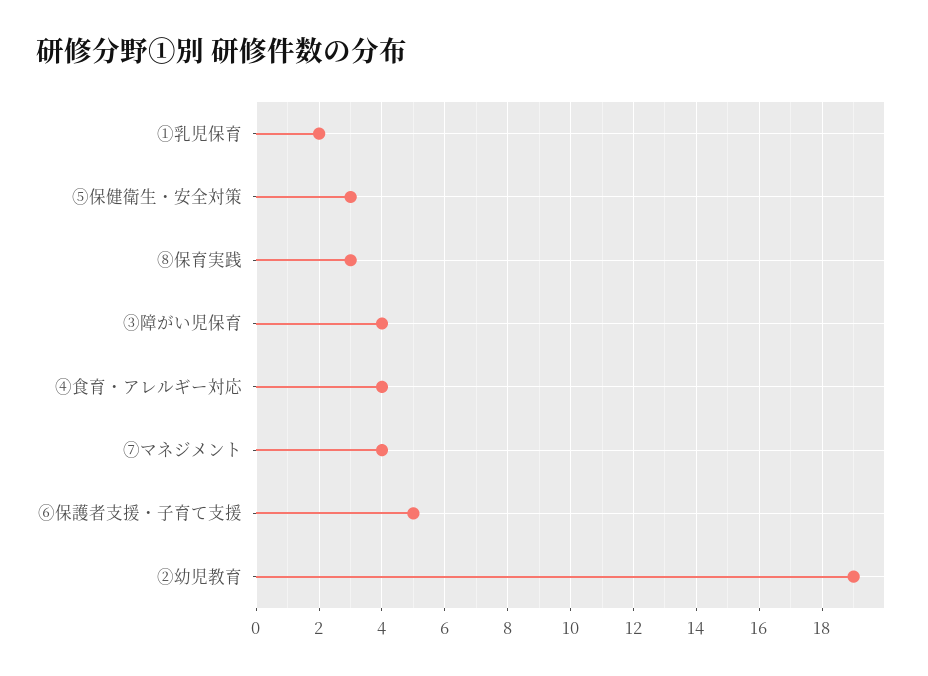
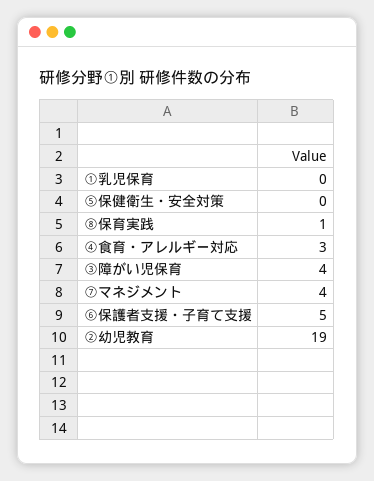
  {
-   "①乳児保育": 2,
+   "①乳児保育": 0,
-   "⑤保健衛生・安全対策": 3,
+   "⑤保健衛生・安全対策": 0,
-   "⑧保育実践": 3,
+   "⑧保育実践": 1,
    "③障がい児保育": 4,
-   "④食育・アレルギー対応": 4,
+   "④食育・アレルギー対応": 3,
    "⑦マネジメント": 4,
    "⑥保護者支援・子育て支援": 5,
    "②幼児教育": 19
  }

